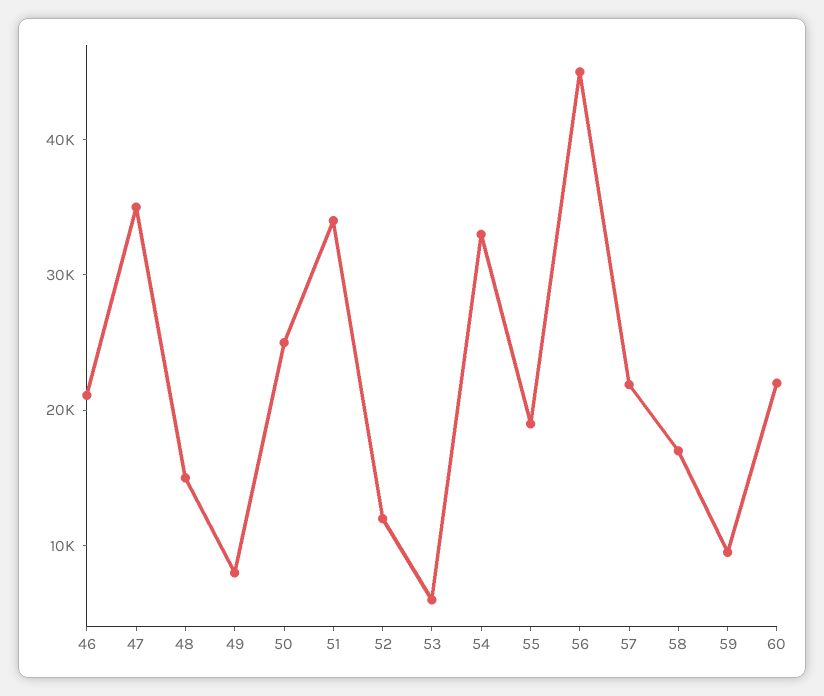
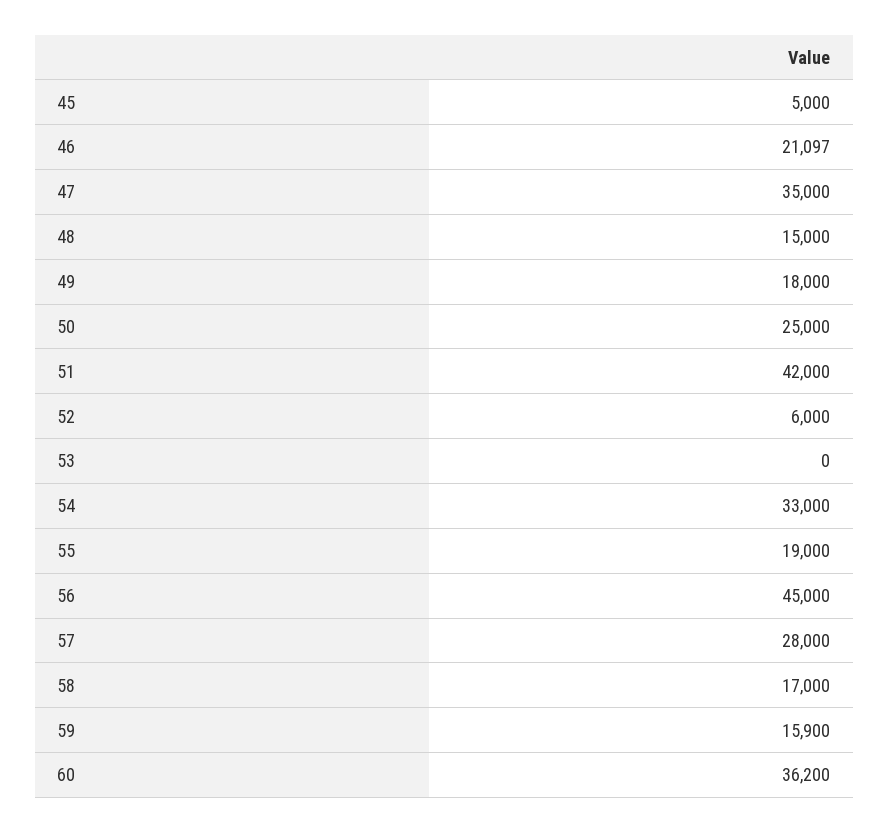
  {
    "46": 21097,
    "47": 35000,
    "48": 15000,
-   "49": 8000,
+   "49": 18000,
    "50": 25000,
-   "51": 34000,
+   "51": 42000,
-   "52": 12000,
+   "52": 6000,
-   "53": 6000,
+   "53": 0,
    "54": 33000,
    "55": 19000,
    "56": 45000,
-   "57": 22000,
+   "57": 28000,
    "58": 17000,
-   "59": 10000,
+   "59": 15900,
-   "60": 22000
+   "60": 36200,
+   "45": 5000
  }

